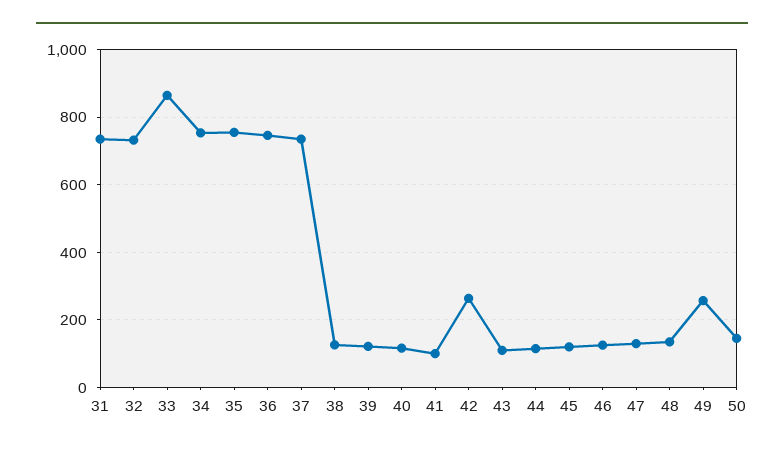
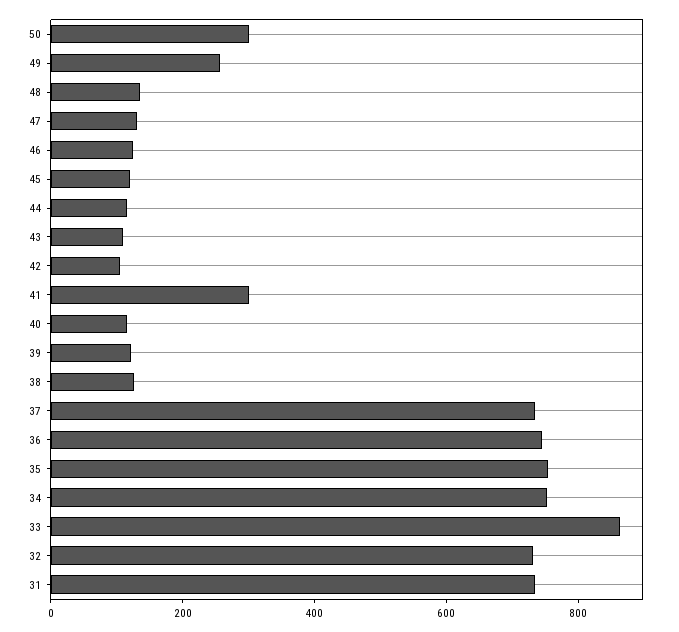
  {
    "31": 740,
    "32": 740,
    "33": 860,
    "34": 760,
    "35": 760,
    "36": 740,
    "37": 740,
    "38": 120,
    "39": 120,
    "40": 120,
-   "41": 100,
+   "41": 300,
-   "42": 260,
+   "42": 100,
    "43": 120,
    "44": 120,
    "45": 120,
    "46": 120,
    "47": 140,
    "48": 140,
    "49": 260,
-   "50": 140
+   "50": 300
  }

